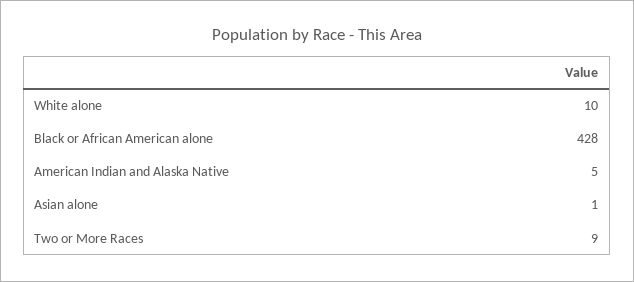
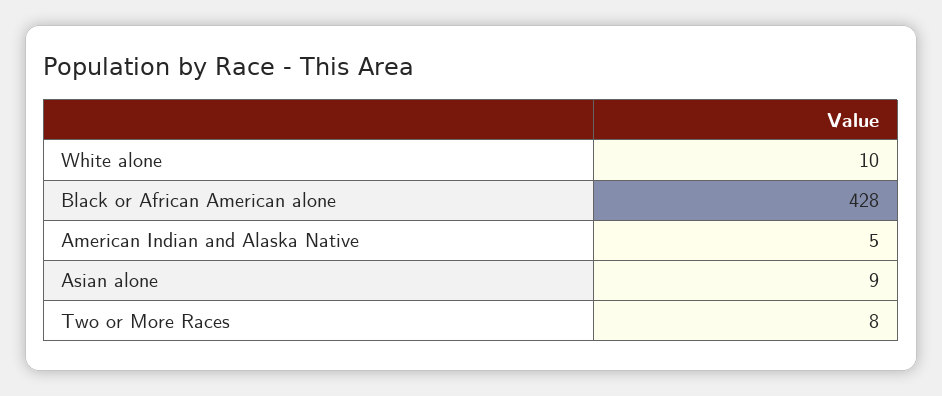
  {
    "White alone": 10,
    "Black or African American alone": 428,
    "American Indian and Alaska Native": 5,
-   "Asian alone": 1,
+   "Asian alone": 9,
-   "Two or More Races": 9
+   "Two or More Races": 8
  }

